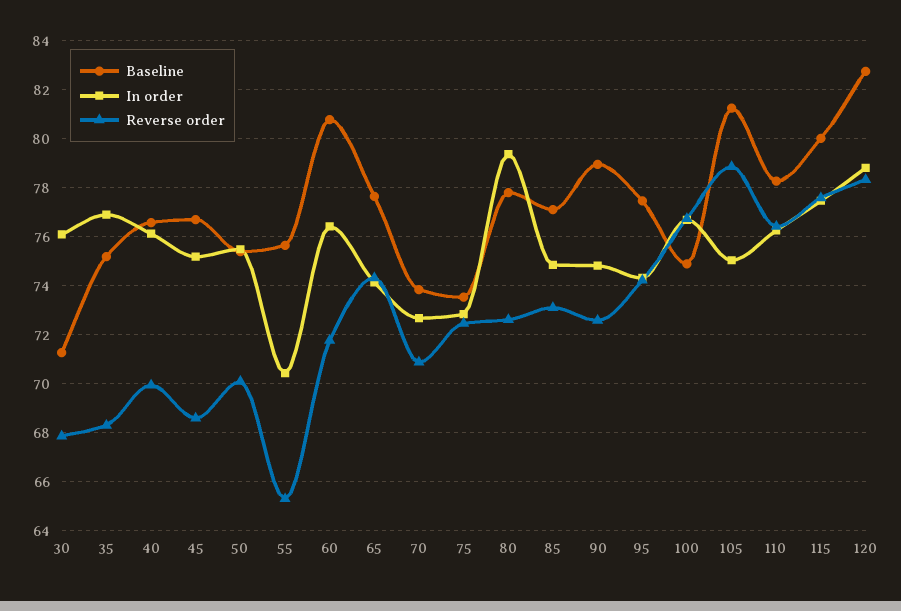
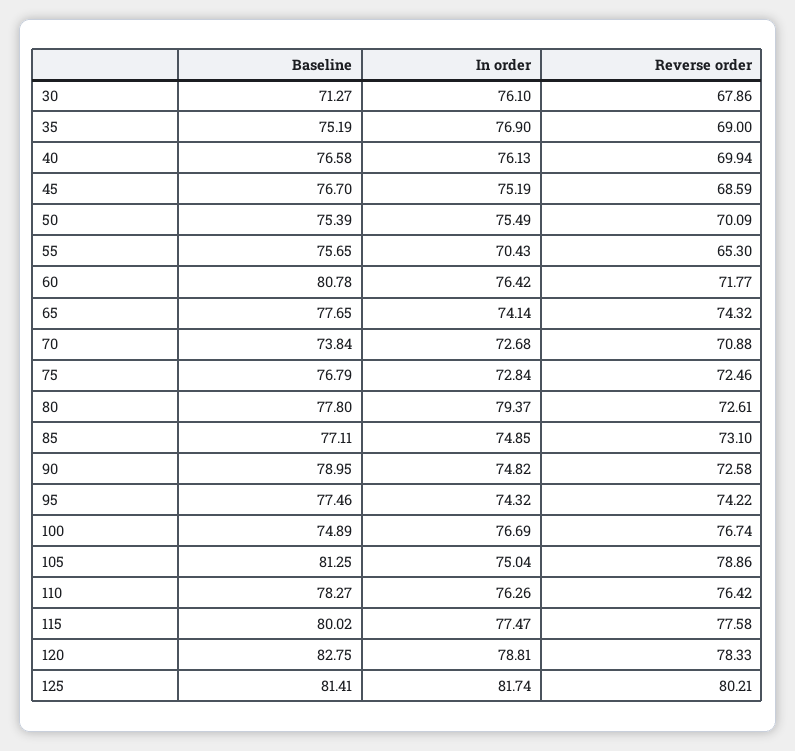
  {
    "Baseline": {
      "30": 71.27,
      "35": 75.19,
      "40": 76.58,
      "45": 76.7,
      "50": 75.39,
      "55": 75.65,
      "60": 80.78,
      "65": 77.65,
      "70": 73.84,
-     "75": 73.5,
+     "75": 76.79,
      "80": 77.8,
      "85": 77.11,
      "90": 78.95,
      "95": 77.46,
      "100": 74.89,
      "105": 81.25,
      "110": 78.27,
      "115": 80.02,
-     "120": 82.75
+     "120": 82.75,
+     "125": 81.41
    },
    "In order": {
      "30": 76.1,
      "35": 76.9,
      "40": 76.13,
      "45": 75.19,
      "50": 75.49,
      "55": 70.43,
      "60": 76.42,
      "65": 74.14,
      "70": 72.68,
      "75": 72.84,
      "80": 79.37,
      "85": 74.85,
      "90": 74.82,
      "95": 74.32,
      "100": 76.69,
      "105": 75.04,
      "110": 76.26,
      "115": 77.47,
-     "120": 78.81
+     "120": 78.81,
+     "125": 81.74
    },
    "Reverse order": {
      "30": 67.86,
-     "35": 68.25,
+     "35": 69,
      "40": 69.94,
      "45": 68.59,
      "50": 70.09,
      "55": 65.3,
      "60": 71.77,
      "65": 74.32,
      "70": 70.88,
      "75": 72.46,
      "80": 72.61,
      "85": 73.1,
      "90": 72.58,
      "95": 74.22,
      "100": 76.74,
      "105": 78.86,
      "110": 76.42,
      "115": 77.58,
-     "120": 78.33
+     "120": 78.33,
+     "125": 80.21
    }
  }

